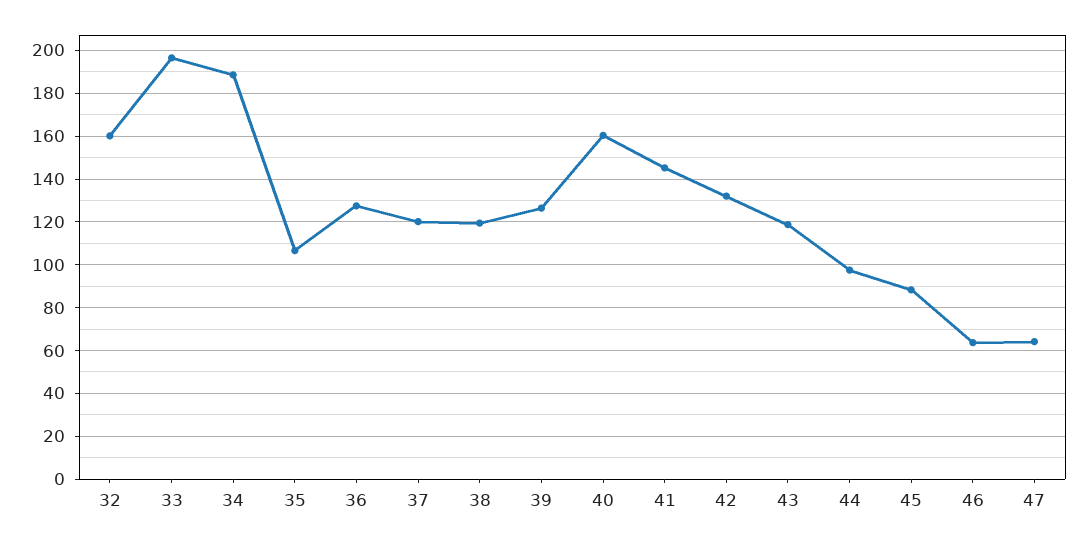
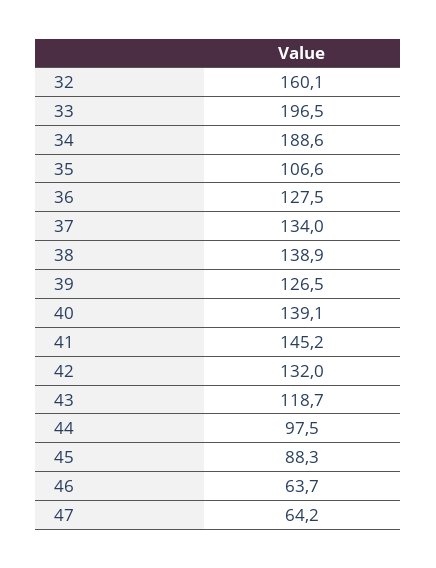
  {
    "32": 160.1,
    "33": 196.5,
    "34": 188.6,
    "35": 106.6,
    "36": 127.5,
-   "37": 120,
+   "37": 134,
-   "38": 120,
+   "38": 138.9,
    "39": 126.5,
-   "40": 160,
+   "40": 139.1,
    "41": 145.2,
    "42": 132,
    "43": 118.7,
    "44": 97.5,
    "45": 88.3,
    "46": 63.7,
    "47": 64.2
  }

